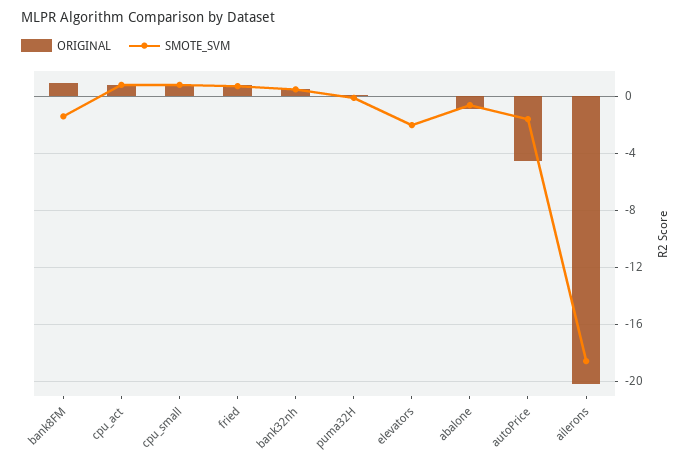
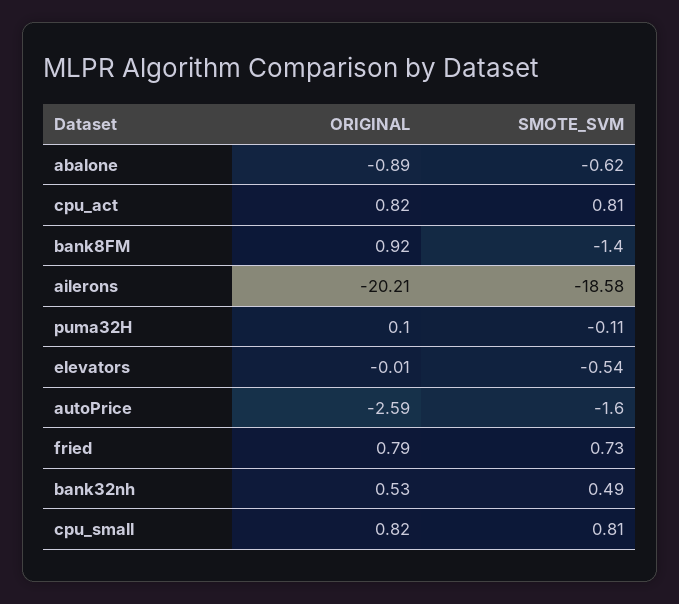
  {
    "ORIGINAL": {
      "bank8FM": 0.92,
      "cpu_act": 0.82,
      "cpu_small": 0.82,
      "fried": 0.79,
      "bank32nh": 0.53,
      "puma32H": 0.1,
      "elevators": -0.01,
      "abalone": -0.89,
-     "autoPrice": -4.5,
+     "autoPrice": -2.59,
      "ailerons": -20.21
    },
    "SMOTE_SVM": {
      "bank8FM": -1.4,
      "cpu_act": 0.81,
      "cpu_small": 0.81,
      "fried": 0.73,
      "bank32nh": 0.49,
      "puma32H": -0.11,
-     "elevators": -2,
+     "elevators": -0.54,
      "abalone": -0.62,
      "autoPrice": -1.6,
      "ailerons": -18.58
    }
  }

